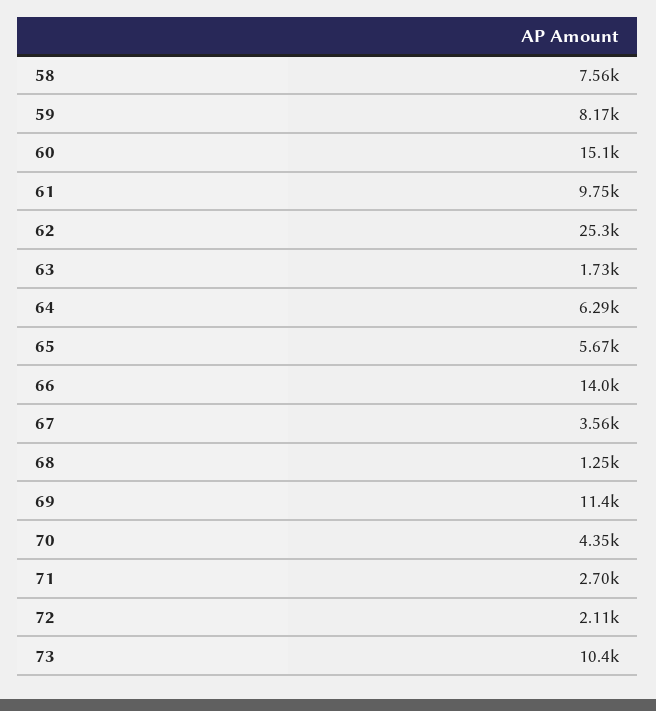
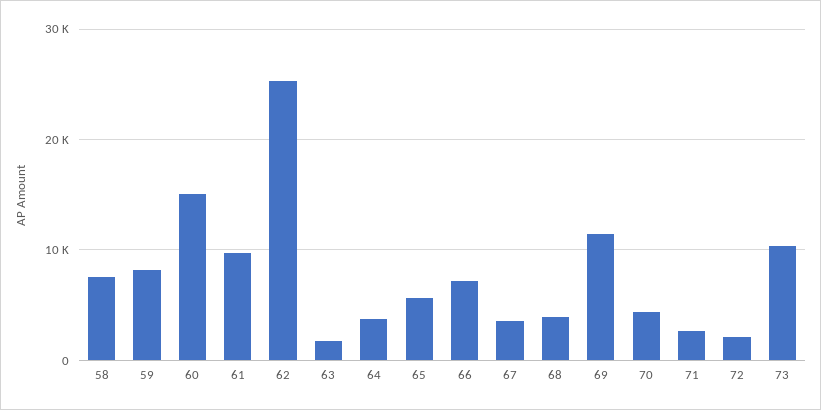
  {
    "58": 7560,
    "59": 8170,
    "60": 15100,
    "61": 9750,
    "62": 25300,
    "63": 1730,
-   "64": 6290,
+   "64": 4000,
    "65": 5670,
-   "66": 14000,
+   "66": 7000,
    "67": 3560,
-   "68": 1250,
+   "68": 4000,
    "69": 11400,
    "70": 4350,
    "71": 2700,
    "72": 2110,
    "73": 10400
  }

